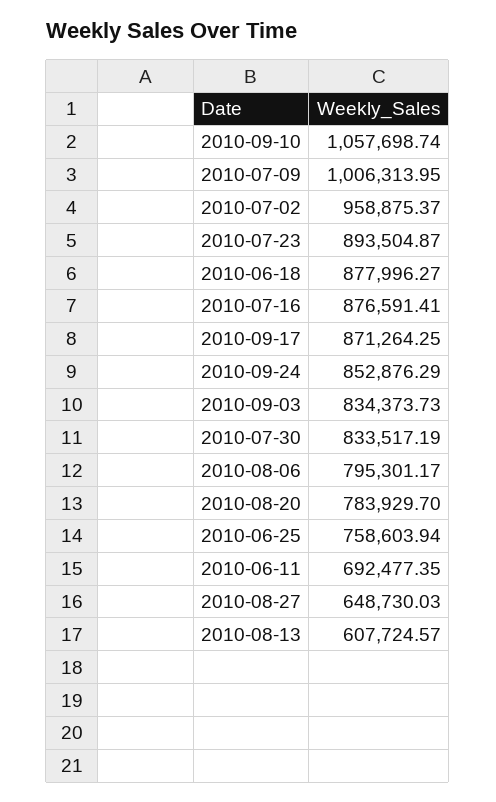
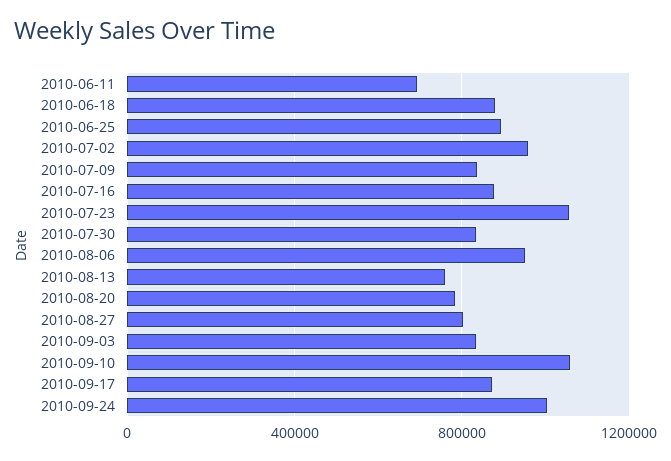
  {
    "2010-09-10": 1057698.74,
-   "2010-07-09": 1006313.95,
+   "2010-07-09": 850000,
    "2010-07-02": 958875.37,
-   "2010-07-23": 893504.87,
+   "2010-07-23": 1050000,
    "2010-06-18": 877996.27,
    "2010-07-16": 876591.41,
    "2010-09-17": 871264.25,
-   "2010-09-24": 852876.29,
+   "2010-09-24": 1000000,
    "2010-09-03": 834373.73,
    "2010-07-30": 833517.19,
-   "2010-08-06": 795301.17,
+   "2010-08-06": 950000,
    "2010-08-20": 783929.7,
-   "2010-06-25": 758603.94,
+   "2010-06-25": 900000,
    "2010-06-11": 692477.35,
-   "2010-08-27": 648730.03,
+   "2010-08-27": 800000,
-   "2010-08-13": 607724.57
+   "2010-08-13": 750000
  }

